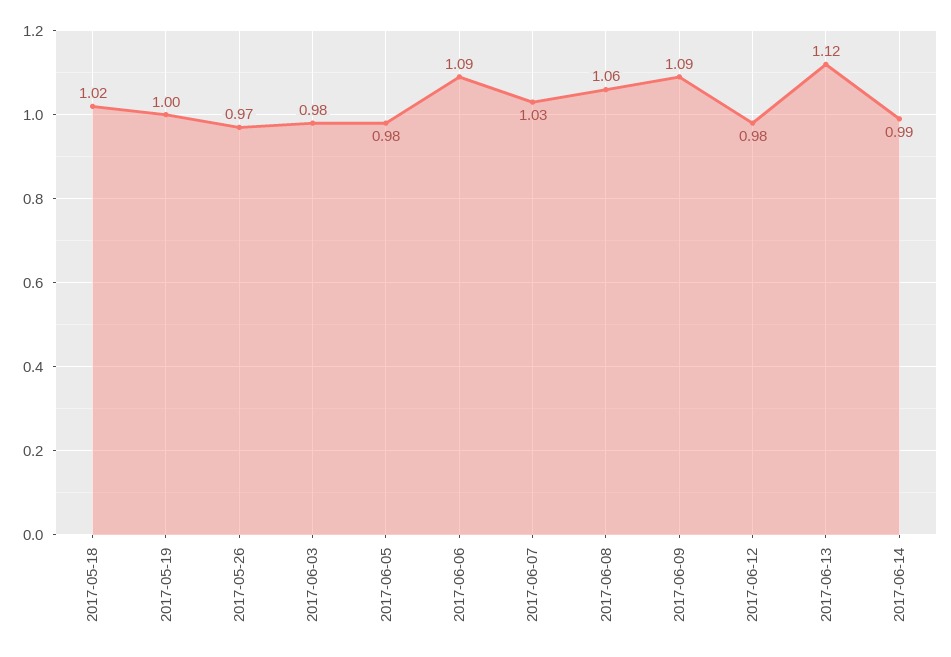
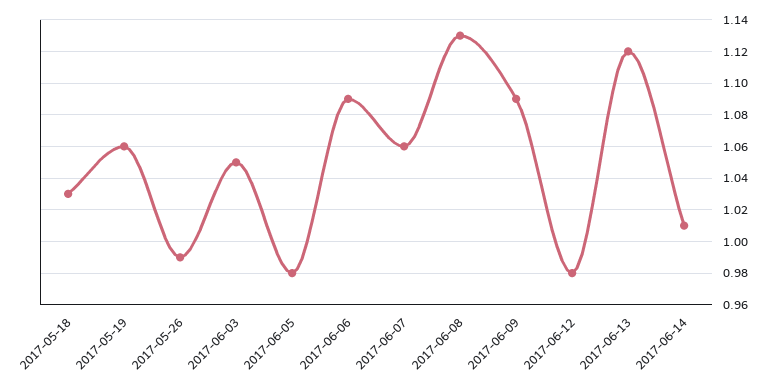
  {
-   "2017-05-18": 1.02,
+   "2017-05-18": 1.03,
-   "2017-05-19": 1,
+   "2017-05-19": 1.06,
-   "2017-05-26": 0.97,
+   "2017-05-26": 0.99,
-   "2017-06-03": 0.98,
+   "2017-06-03": 1.05,
    "2017-06-05": 0.98,
    "2017-06-06": 1.09,
-   "2017-06-07": 1.03,
+   "2017-06-07": 1.06,
-   "2017-06-08": 1.06,
+   "2017-06-08": 1.13,
    "2017-06-09": 1.09,
    "2017-06-12": 0.98,
    "2017-06-13": 1.12,
-   "2017-06-14": 0.99
+   "2017-06-14": 1.01
  }

